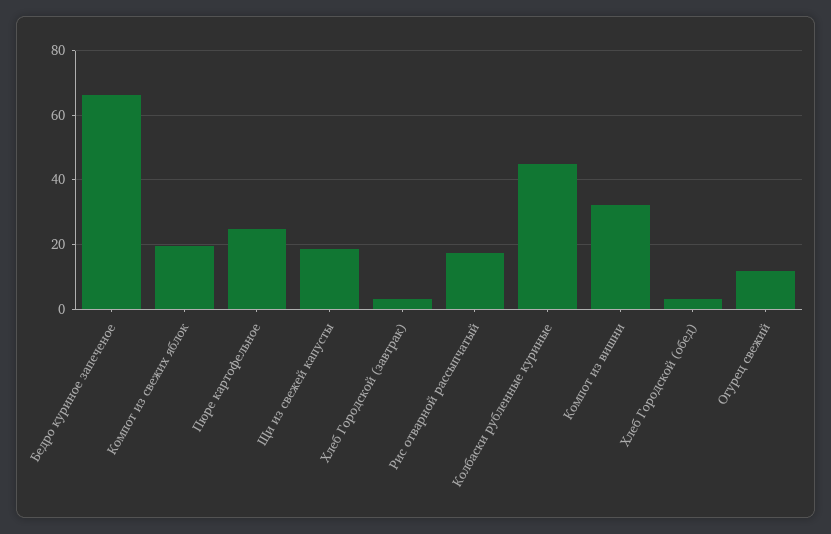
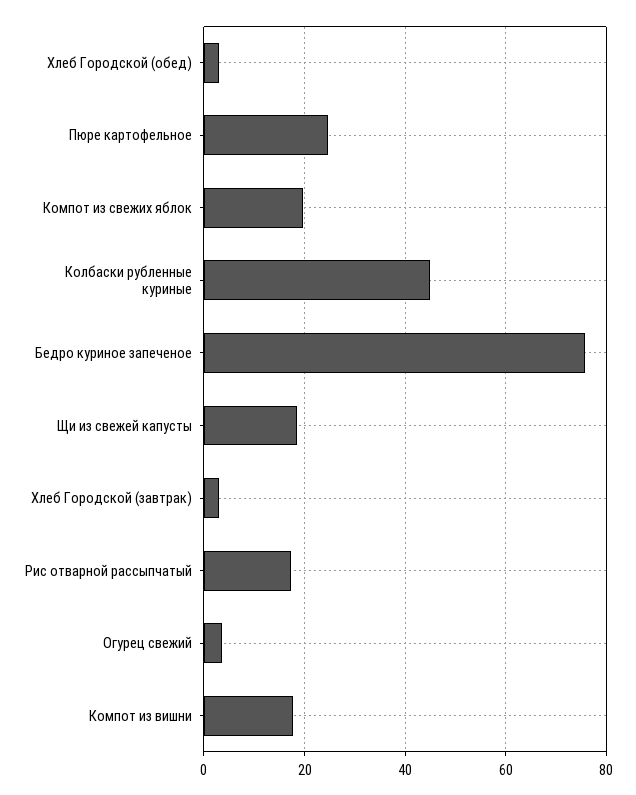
  {
-   "Бедро куриное запеченое": 66,
+   "Бедро куриное запеченое": 76,
    "Компот из свежих яблок": 20,
    "Пюре картофельное": 24,
    "Щи из свежей капусты": 18,
    "Хлеб Городской (завтрак)": 4,
    "Рис отварной рассыпчатый": 18,
    "Колбаски рубленные куриные": 44,
-   "Компот из вишни": 32,
+   "Компот из вишни": 18,
    "Хлеб Городской (обед)": 4,
-   "Огурец свежий": 12
+   "Огурец свежий": 4
  }

